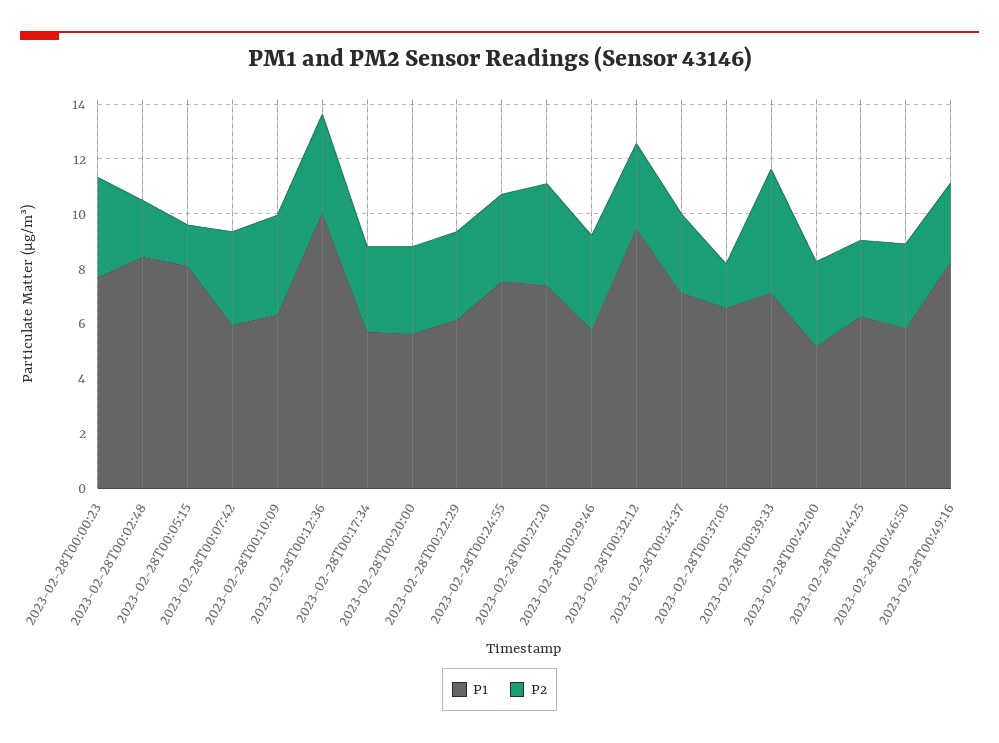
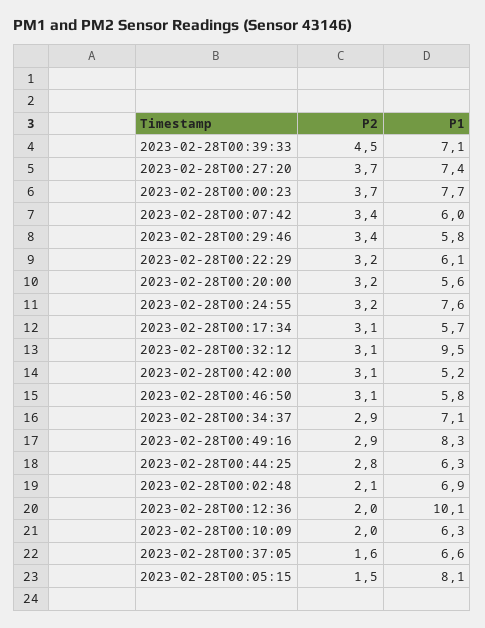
  {
    "P1": {
      "2023-02-28T00:00:23": 7.7,
-     "2023-02-28T00:02:48": 8.5,
+     "2023-02-28T00:02:48": 6.9,
      "2023-02-28T00:05:15": 8.1,
      "2023-02-28T00:07:42": 6,
      "2023-02-28T00:10:09": 6.3,
      "2023-02-28T00:12:36": 10.1,
      "2023-02-28T00:17:34": 5.7,
      "2023-02-28T00:20:00": 5.6,
      "2023-02-28T00:22:29": 6.1,
      "2023-02-28T00:24:55": 7.6,
      "2023-02-28T00:27:20": 7.4,
      "2023-02-28T00:29:46": 5.8,
      "2023-02-28T00:32:12": 9.5,
      "2023-02-28T00:34:37": 7.1,
      "2023-02-28T00:37:05": 6.6,
      "2023-02-28T00:39:33": 7.1,
      "2023-02-28T00:42:00": 5.2,
      "2023-02-28T00:44:25": 6.3,
      "2023-02-28T00:46:50": 5.8,
      "2023-02-28T00:49:16": 8.3
    },
    "P2": {
      "2023-02-28T00:00:23": 3.7,
      "2023-02-28T00:02:48": 2.1,
      "2023-02-28T00:05:15": 1.5,
      "2023-02-28T00:07:42": 3.4,
-     "2023-02-28T00:10:09": 3.5,
+     "2023-02-28T00:10:09": 2,
-     "2023-02-28T00:12:36": 3.5,
+     "2023-02-28T00:12:36": 2,
      "2023-02-28T00:17:34": 3.1,
      "2023-02-28T00:20:00": 3.2,
      "2023-02-28T00:22:29": 3.2,
      "2023-02-28T00:24:55": 3.2,
      "2023-02-28T00:27:20": 3.7,
      "2023-02-28T00:29:46": 3.4,
      "2023-02-28T00:32:12": 3.1,
      "2023-02-28T00:34:37": 2.9,
      "2023-02-28T00:37:05": 1.6,
      "2023-02-28T00:39:33": 4.5,
      "2023-02-28T00:42:00": 3.1,
      "2023-02-28T00:44:25": 2.8,
      "2023-02-28T00:46:50": 3.1,
      "2023-02-28T00:49:16": 2.9
    }
  }

